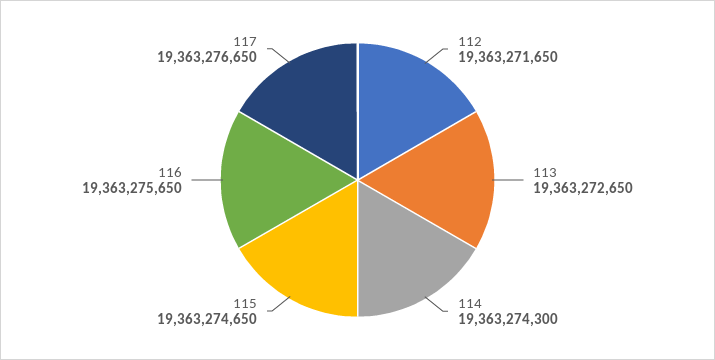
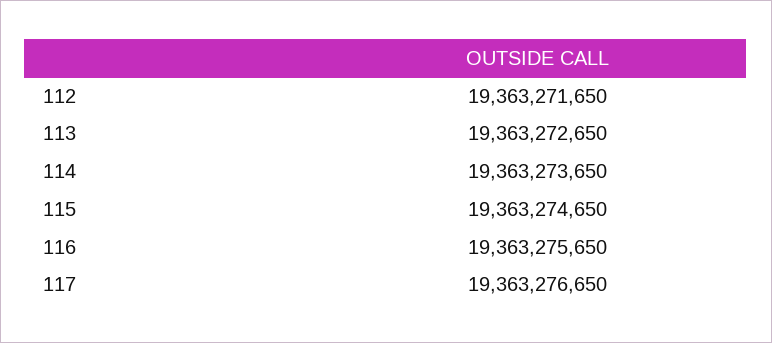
  {
    "112": 19363271650,
    "113": 19363272650,
-   "114": 19363274300,
+   "114": 19363273650,
    "115": 19363274650,
    "116": 19363275650,
    "117": 19363276650
  }

